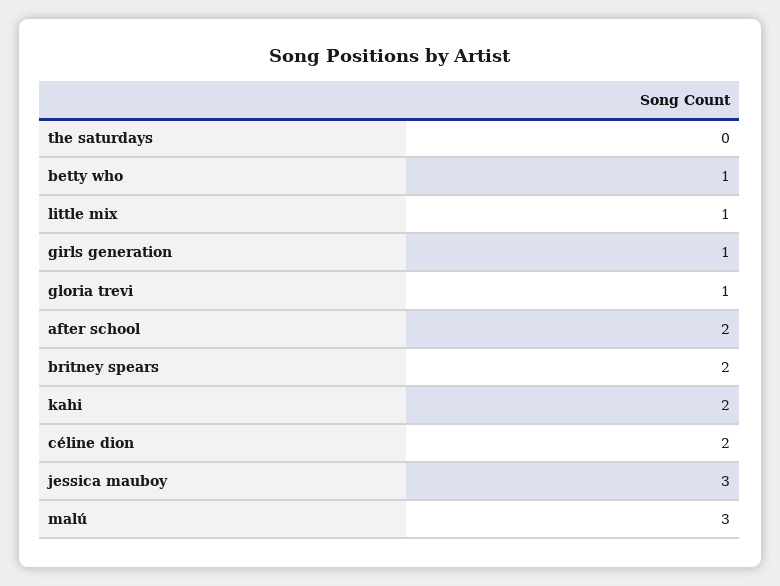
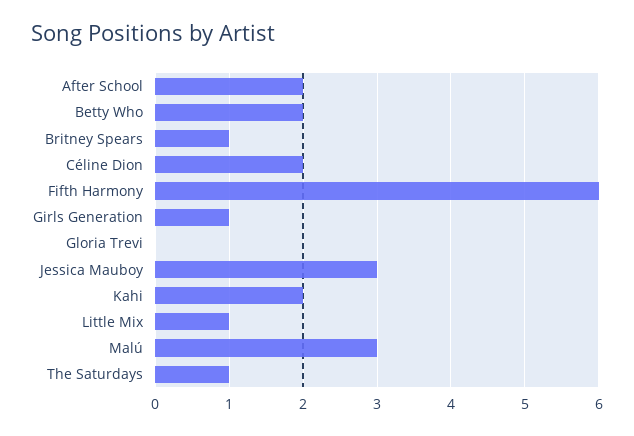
  {
-   "the saturdays": 0,
+   "the saturdays": 1,
-   "betty who": 1,
+   "betty who": 2,
    "little mix": 1,
    "girls generation": 1,
-   "gloria trevi": 1,
+   "gloria trevi": 0,
    "after school": 2,
-   "britney spears": 2,
+   "britney spears": 1,
    "kahi": 2,
    "céline dion": 2,
    "jessica mauboy": 3,
-   "malú": 3
+   "malú": 3,
+   "Fifth Harmony": 6
  }

